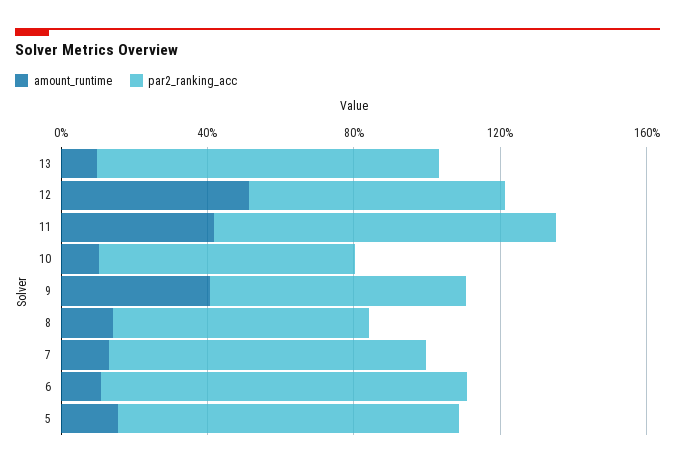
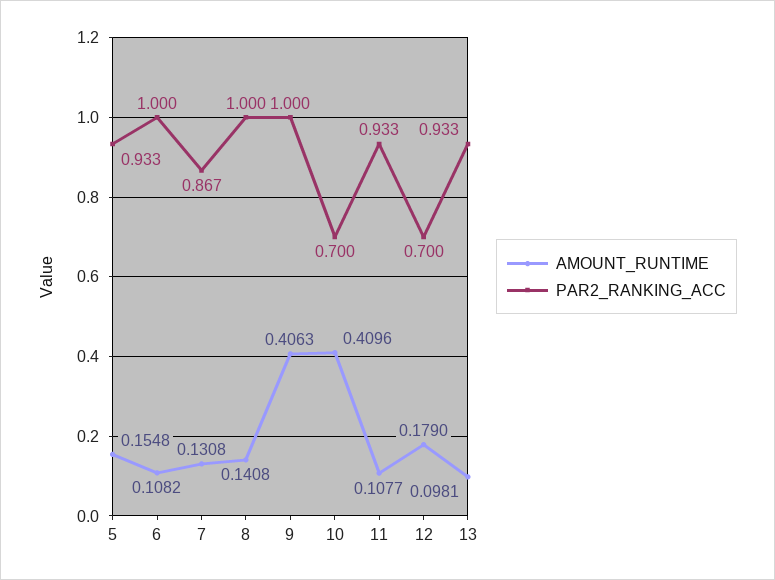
  {
    "amount_runtime": {
      "13": 0.0981,
-     "12": 0.5,
+     "12": 0.179,
-     "11": 0.4,
+     "11": 0.1077,
-     "10": 0.1,
+     "10": 0.4096,
      "9": 0.4063,
      "8": 0.1408,
      "7": 0.1308,
      "6": 0.1082,
      "5": 0.1548
    },
    "par2_ranking_acc": {
      "13": 0.933,
      "12": 0.7,
      "11": 0.933,
      "10": 0.7,
-     "9": 0.7,
+     "9": 1,
-     "8": 0.7,
+     "8": 1,
      "7": 0.867,
      "6": 1,
      "5": 0.933
    }
  }

